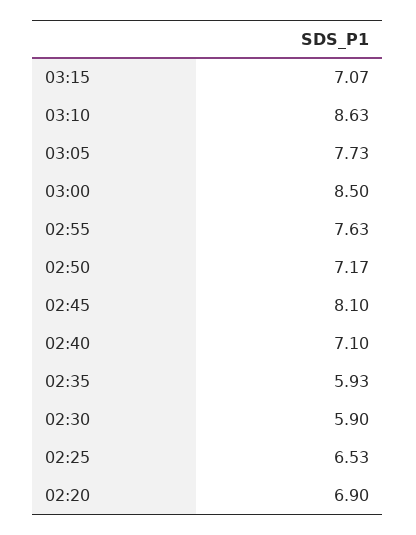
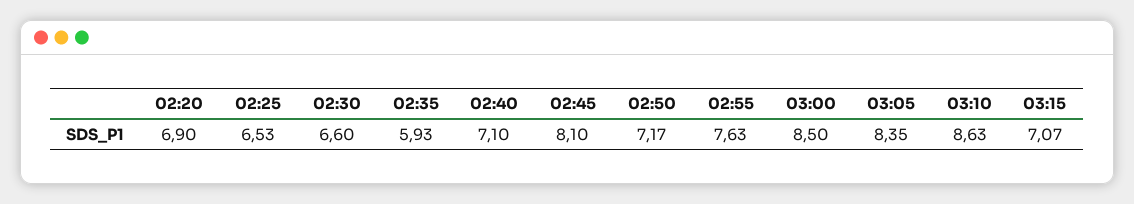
  {
    "03:15": 7.07,
    "03:10": 8.63,
-   "03:05": 7.73,
+   "03:05": 8.35,
    "03:00": 8.5,
    "02:55": 7.63,
    "02:50": 7.17,
    "02:45": 8.1,
    "02:40": 7.1,
    "02:35": 5.93,
-   "02:30": 5.9,
+   "02:30": 6.6,
    "02:25": 6.53,
    "02:20": 6.9
  }

